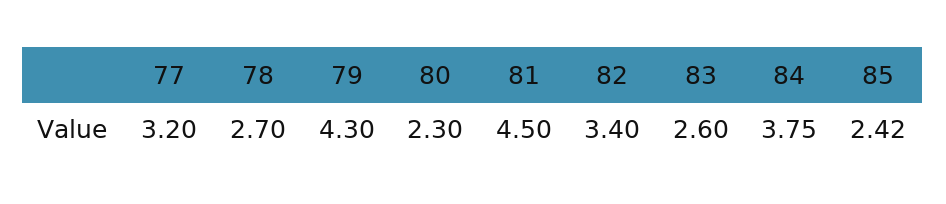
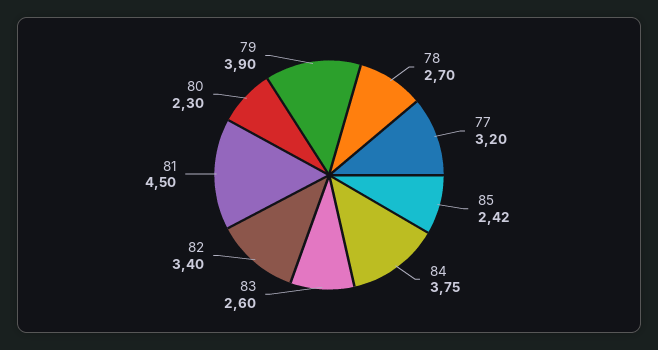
  {
    "77": 3.2,
    "78": 2.7,
-   "79": 4.3,
+   "79": 3.9,
    "80": 2.3,
    "81": 4.5,
    "82": 3.4,
    "83": 2.6,
    "84": 3.75,
    "85": 2.42
  }

